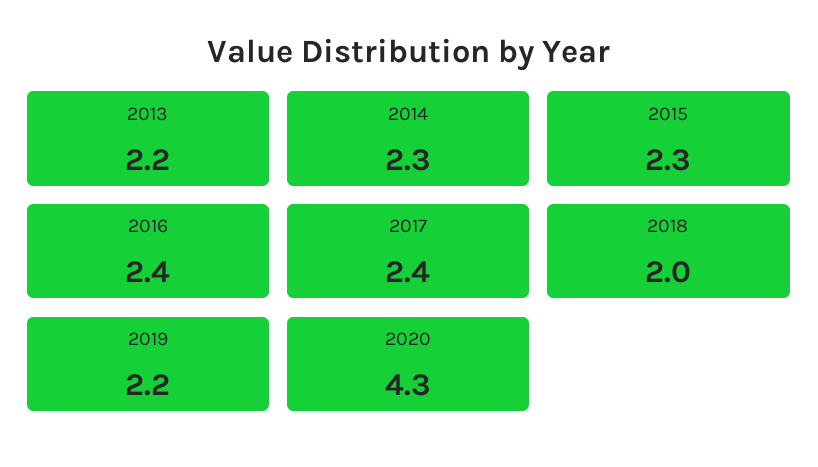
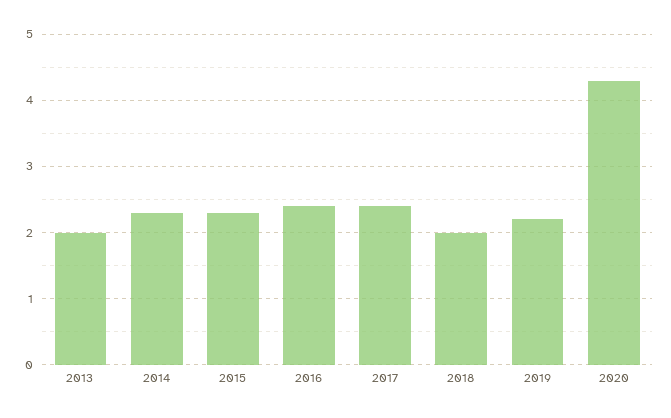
  {
-   "2013": 2.2,
+   "2013": 2,
    "2014": 2.3,
    "2015": 2.3,
    "2016": 2.4,
    "2017": 2.4,
    "2018": 2,
    "2019": 2.2,
    "2020": 4.3
  }

